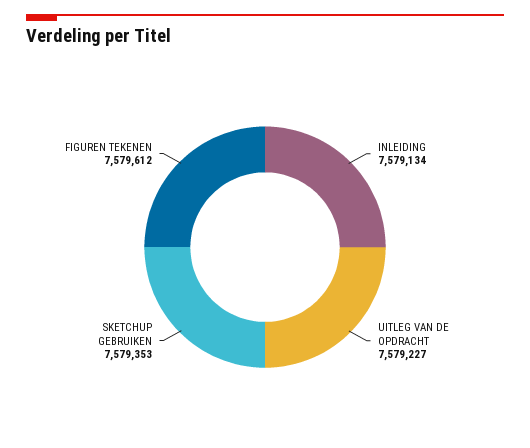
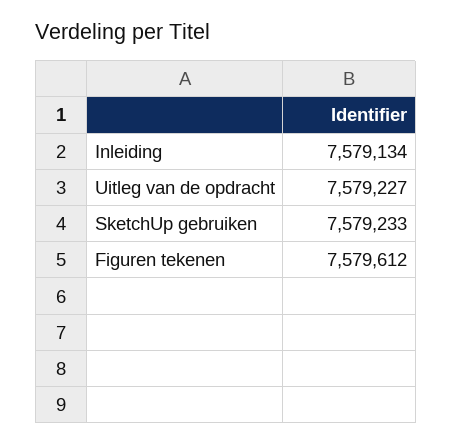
  {
    "INLEIDING": 7579134,
    "UITLEG VAN DE OPDRACHT": 7579227,
-   "SKETCHUP GEBRUIKEN": 7579353,
+   "SKETCHUP GEBRUIKEN": 7579233,
    "FIGUREN TEKENEN": 7579612
  }

